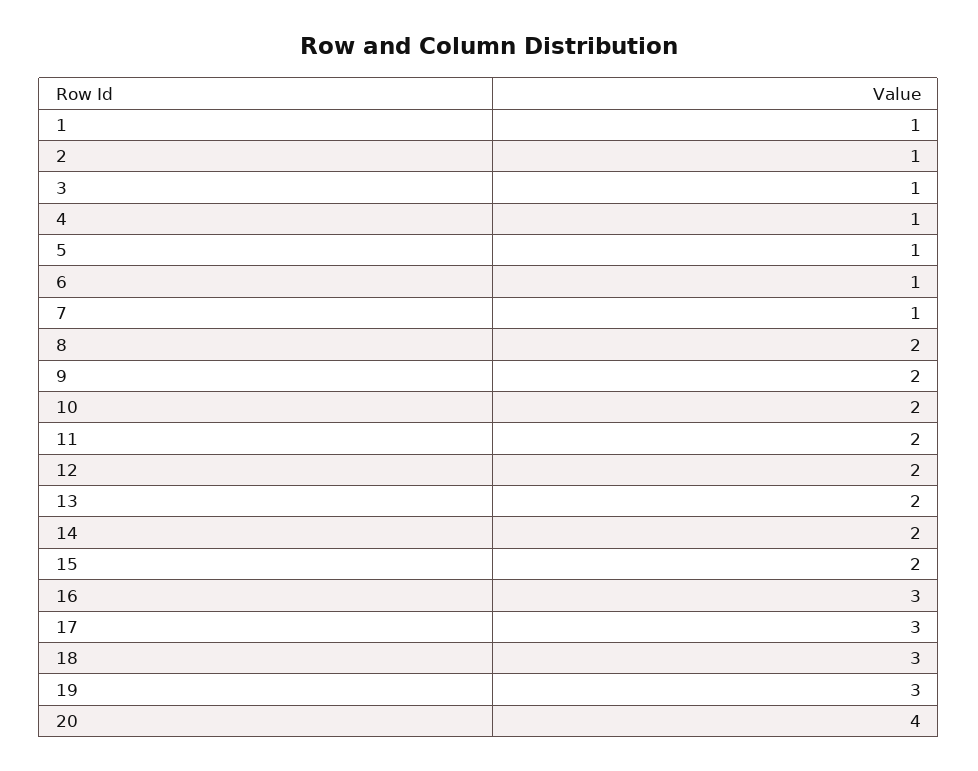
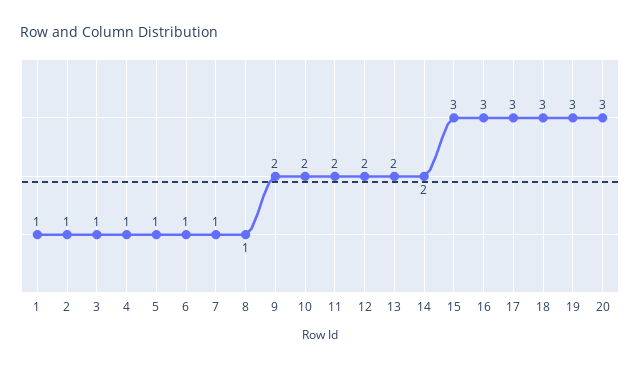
  {
    "1": 1,
    "2": 1,
    "3": 1,
    "4": 1,
    "5": 1,
    "6": 1,
    "7": 1,
-   "8": 2,
+   "8": 1,
    "9": 2,
    "10": 2,
    "11": 2,
    "12": 2,
    "13": 2,
    "14": 2,
-   "15": 2,
+   "15": 3,
    "16": 3,
    "17": 3,
    "18": 3,
    "19": 3,
-   "20": 4
+   "20": 3
  }

